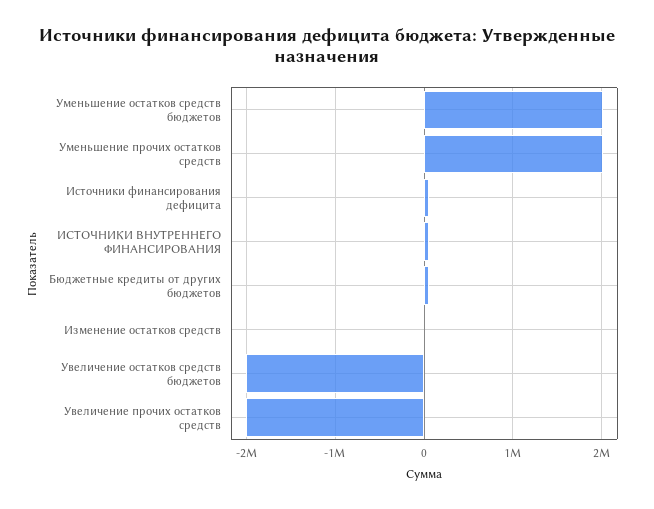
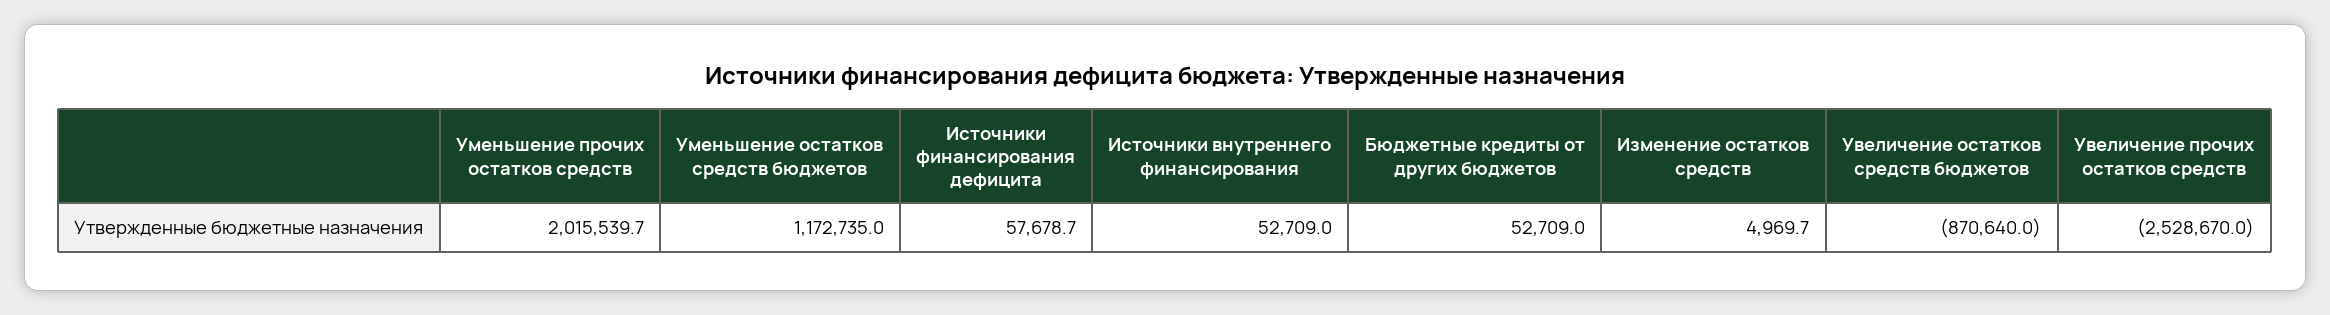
  {
-   "Уменьшение остатков средств бюджетов": 2000000,
+   "Уменьшение остатков средств бюджетов": 1172735,
    "Уменьшение прочих остатков средств": 2015539.7,
    "Источники финансирования дефицита": 57678.7,
    "ИСТОЧНИКИ ВНУТРЕННЕГО ФИНАНСИРОВАНИЯ": 52709,
    "Бюджетные кредиты от других бюджетов": 52709,
    "Изменение остатков средств": 4969.7,
-   "Увеличение остатков средств бюджетов": -2000000,
+   "Увеличение остатков средств бюджетов": -870640,
-   "Увеличение прочих остатков средств": -2000000
+   "Увеличение прочих остатков средств": -2528670
  }

